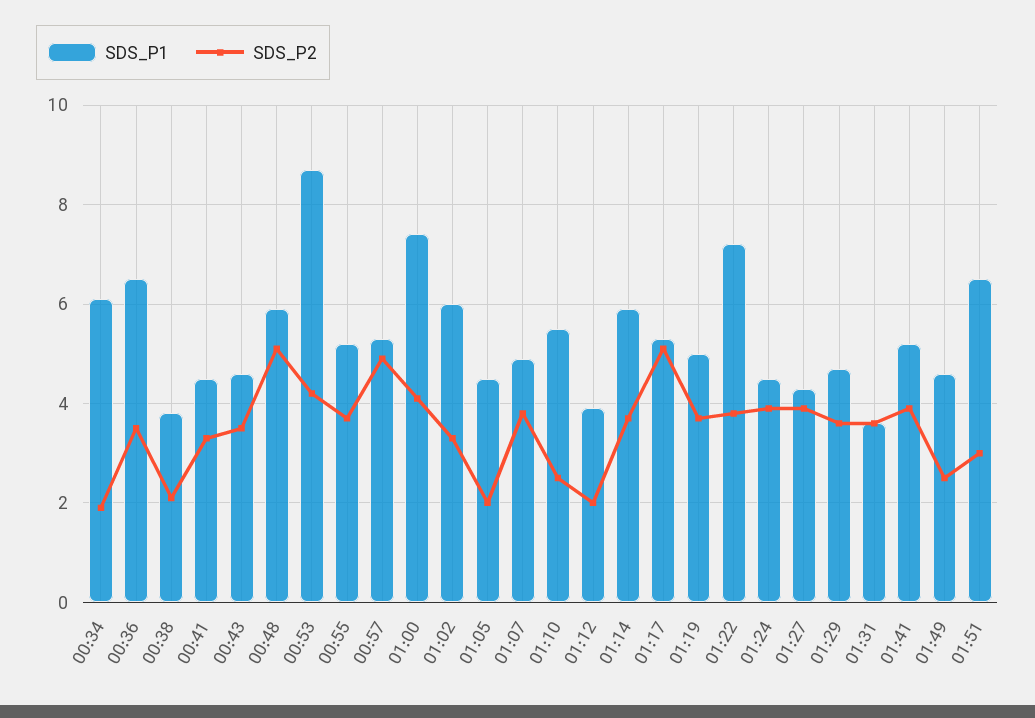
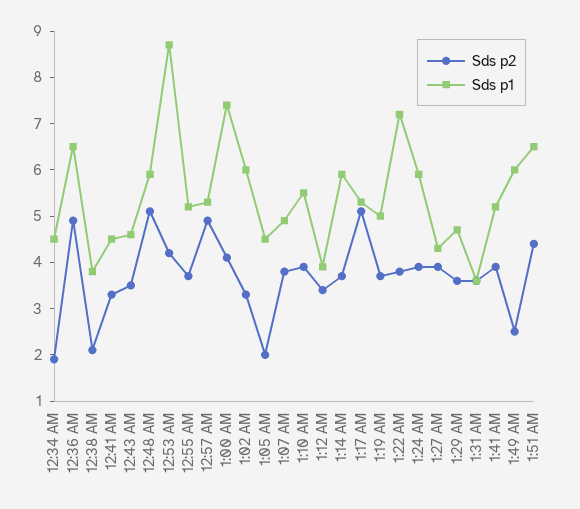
  {
    "SDS_P1": {
-     "00:34": 6,
+     "00:34": 4.5,
      "00:36": 6.5,
      "00:38": 4,
      "00:41": 4.5,
      "00:43": 4.5,
      "00:48": 6,
      "00:53": 8.5,
      "00:55": 5,
      "00:57": 5.5,
      "01:00": 7.5,
      "01:02": 6,
      "01:05": 4.5,
      "01:07": 5,
      "01:10": 5.5,
      "01:12": 4,
      "01:14": 6,
      "01:17": 5.5,
      "01:19": 5,
      "01:22": 7,
-     "01:24": 4.5,
+     "01:24": 6,
      "01:27": 4.5,
      "01:29": 4.5,
      "01:31": 3.5,
      "01:41": 5,
-     "01:49": 4.5,
+     "01:49": 6,
      "01:51": 6.5
    },
    "SDS_P2": {
      "00:34": 2,
-     "00:36": 3.5,
+     "00:36": 5,
      "00:38": 2,
      "00:41": 3.5,
      "00:43": 3.5,
      "00:48": 5,
      "00:53": 4,
      "00:55": 3.5,
      "00:57": 5,
      "01:00": 4,
      "01:02": 3.5,
      "01:05": 2,
      "01:07": 4,
-     "01:10": 2.5,
+     "01:10": 4,
-     "01:12": 2,
+     "01:12": 3.5,
      "01:14": 3.5,
      "01:17": 5,
      "01:19": 3.5,
      "01:22": 4,
      "01:24": 4,
      "01:27": 4,
      "01:29": 3.5,
      "01:31": 3.5,
      "01:41": 4,
      "01:49": 2.5,
-     "01:51": 3
+     "01:51": 4.5
    }
  }

